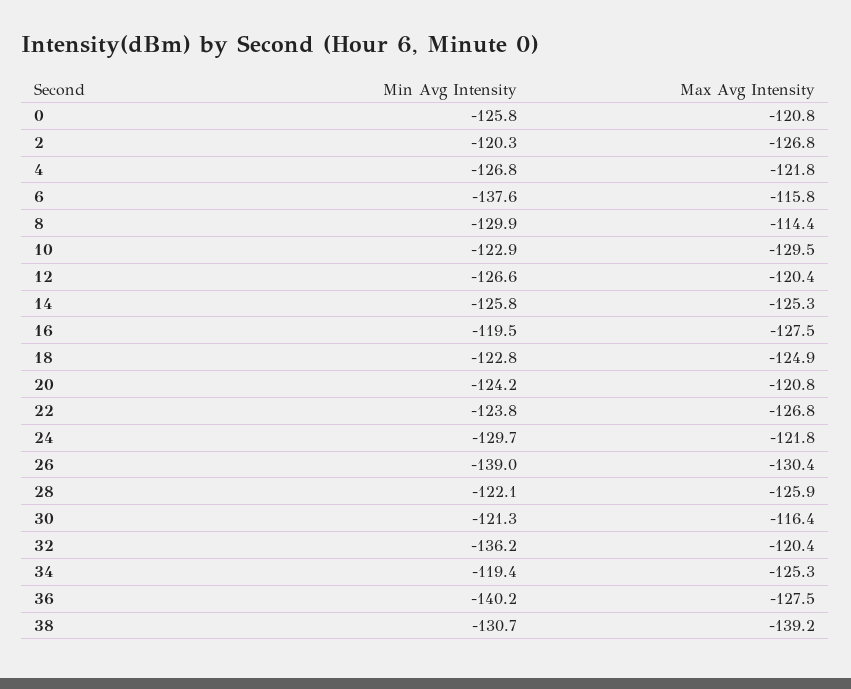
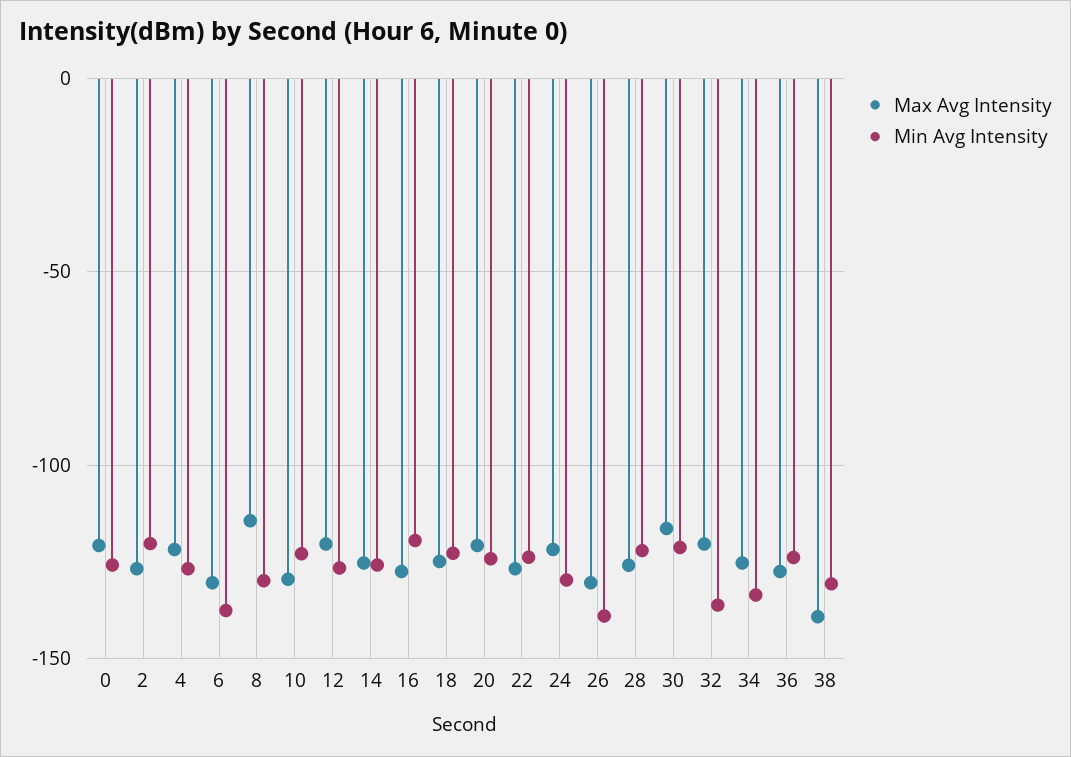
  {
    "Min Avg Intensity": {
      "0": -125.8,
      "2": -120.3,
      "4": -126.8,
      "6": -137.6,
      "8": -129.9,
      "10": -122.9,
      "12": -126.6,
      "14": -125.8,
      "16": -119.5,
      "18": -122.8,
      "20": -124.2,
      "22": -123.8,
      "24": -129.7,
      "26": -139,
      "28": -122.1,
      "30": -121.3,
      "32": -136.2,
-     "34": -119.4,
+     "34": -135,
-     "36": -140.2,
+     "36": -125,
      "38": -130.7
    },
    "Max Avg Intensity": {
      "0": -120.8,
      "2": -126.8,
      "4": -121.8,
-     "6": -115.8,
+     "6": -130,
      "8": -114.4,
      "10": -129.5,
      "12": -120.4,
      "14": -125.3,
      "16": -127.5,
      "18": -124.9,
      "20": -120.8,
      "22": -126.8,
      "24": -121.8,
      "26": -130.4,
      "28": -125.9,
      "30": -116.4,
      "32": -120.4,
      "34": -125.3,
      "36": -127.5,
      "38": -139.2
    }
  }

